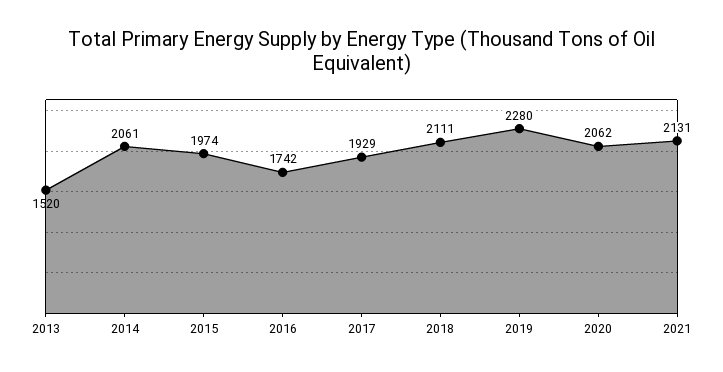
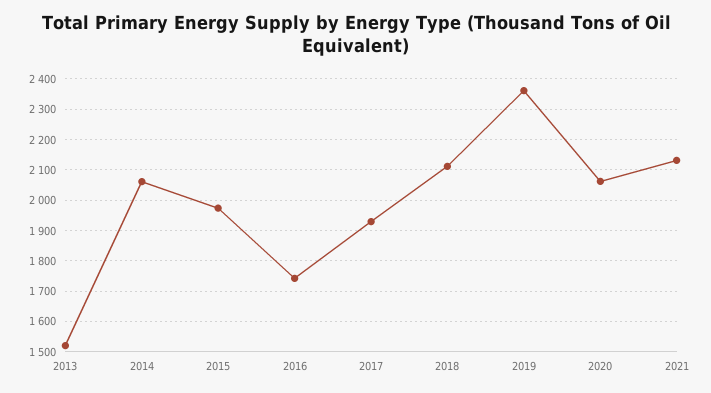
  {
    "2013": 1520,
    "2014": 2061,
    "2015": 1974,
    "2016": 1742,
    "2017": 1929,
    "2018": 2111,
-   "2019": 2280,
+   "2019": 2360,
    "2020": 2062,
    "2021": 2131
  }

